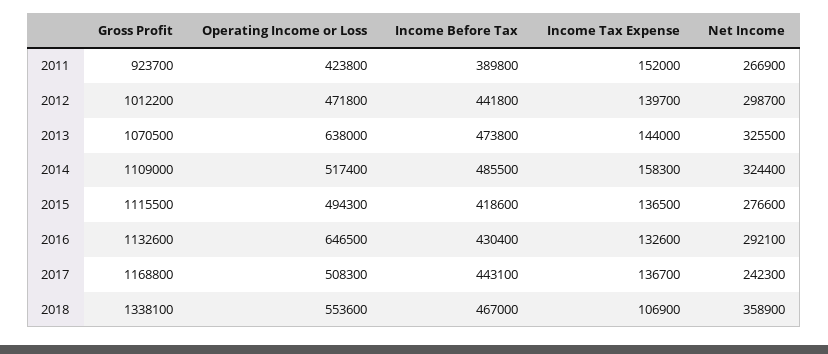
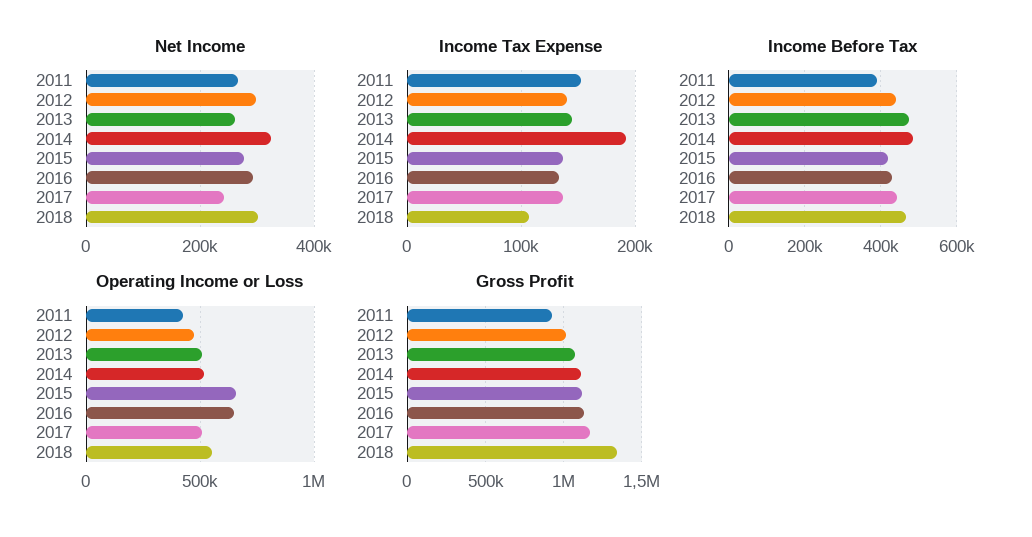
  {
    "Gross Profit": {
      "2011": 923700,
      "2012": 1012200,
      "2013": 1070500,
      "2014": 1109000,
      "2015": 1115500,
      "2016": 1132600,
      "2017": 1168800,
      "2018": 1338100
    },
    "Operating Income or Loss": {
      "2011": 423800,
      "2012": 471800,
-     "2013": 638000,
+     "2013": 500000,
      "2014": 517400,
-     "2015": 494300,
+     "2015": 650000,
      "2016": 646500,
      "2017": 508300,
      "2018": 553600
    },
    "Income Before Tax": {
      "2011": 389800,
      "2012": 441800,
      "2013": 473800,
      "2014": 485500,
      "2015": 418600,
      "2016": 430400,
      "2017": 443100,
      "2018": 467000
    },
    "Income Tax Expense": {
      "2011": 152000,
      "2012": 139700,
      "2013": 144000,
-     "2014": 158300,
+     "2014": 190000,
      "2015": 136500,
      "2016": 132600,
      "2017": 136700,
      "2018": 106900
    },
    "Net Income": {
      "2011": 266900,
      "2012": 298700,
-     "2013": 325500,
+     "2013": 260000,
      "2014": 324400,
      "2015": 276600,
      "2016": 292100,
      "2017": 242300,
-     "2018": 358900
+     "2018": 300000
    }
  }

